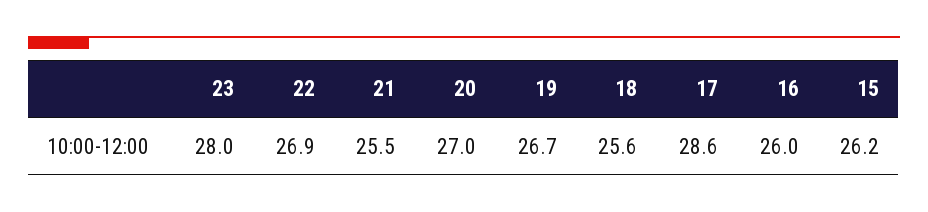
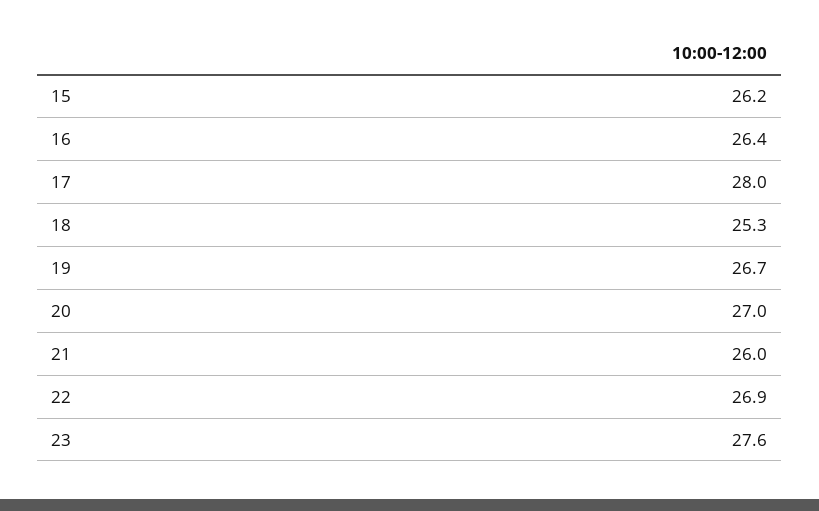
  {
-   "23": 28,
+   "23": 27.6,
    "22": 26.9,
-   "21": 25.5,
+   "21": 26,
    "20": 27,
    "19": 26.7,
-   "18": 25.6,
+   "18": 25.3,
-   "17": 28.6,
+   "17": 28,
-   "16": 26,
+   "16": 26.4,
    "15": 26.2
  }

